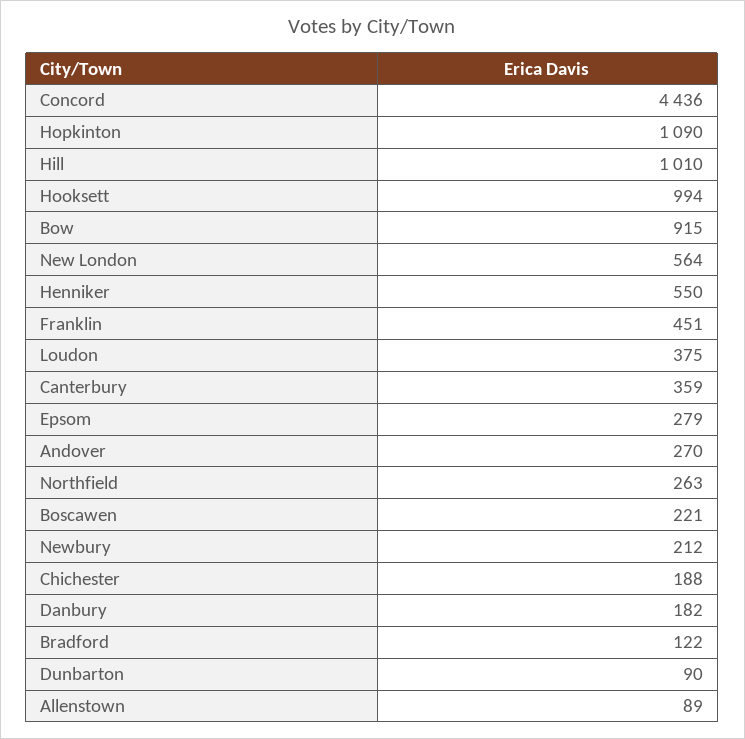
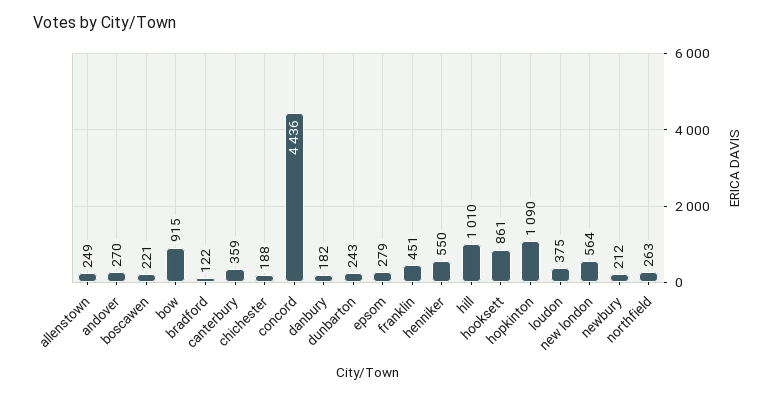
  {
    "Concord": 4436,
    "Hopkinton": 1090,
    "Hill": 1010,
-   "Hooksett": 994,
+   "Hooksett": 861,
    "Bow": 915,
    "New London": 564,
    "Henniker": 550,
    "Franklin": 451,
    "Loudon": 375,
    "Canterbury": 359,
    "Epsom": 279,
    "Andover": 270,
    "Northfield": 263,
    "Boscawen": 221,
    "Newbury": 212,
    "Chichester": 188,
    "Danbury": 182,
    "Bradford": 122,
-   "Dunbarton": 90,
+   "Dunbarton": 243,
-   "Allenstown": 89
+   "Allenstown": 249
  }

